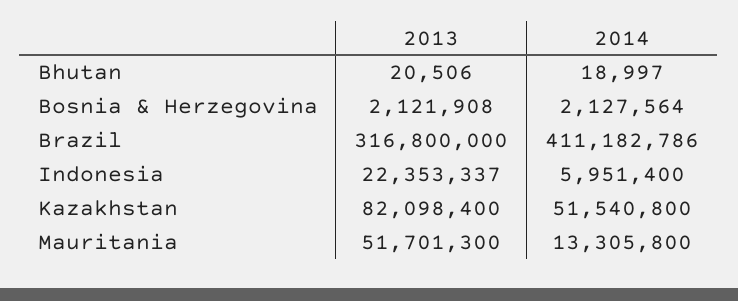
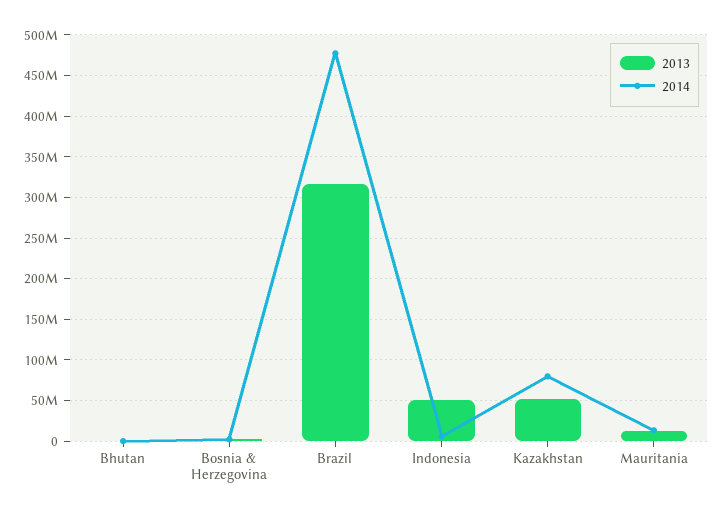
  {
    "2013": {
      "Bhutan": 20506,
      "Bosnia & Herzegovina": 2121908,
      "Brazil": 316800000,
-     "Indonesia": 22353337,
+     "Indonesia": 50000000,
-     "Kazakhstan": 82098400,
+     "Kazakhstan": 50000000,
-     "Mauritania": 51701300
+     "Mauritania": 10000000
    },
    "2014": {
      "Bhutan": 18997,
      "Bosnia & Herzegovina": 2127564,
-     "Brazil": 411182786,
+     "Brazil": 480000000,
      "Indonesia": 5951400,
-     "Kazakhstan": 51540800,
+     "Kazakhstan": 80000000,
      "Mauritania": 13305800
    }
  }

